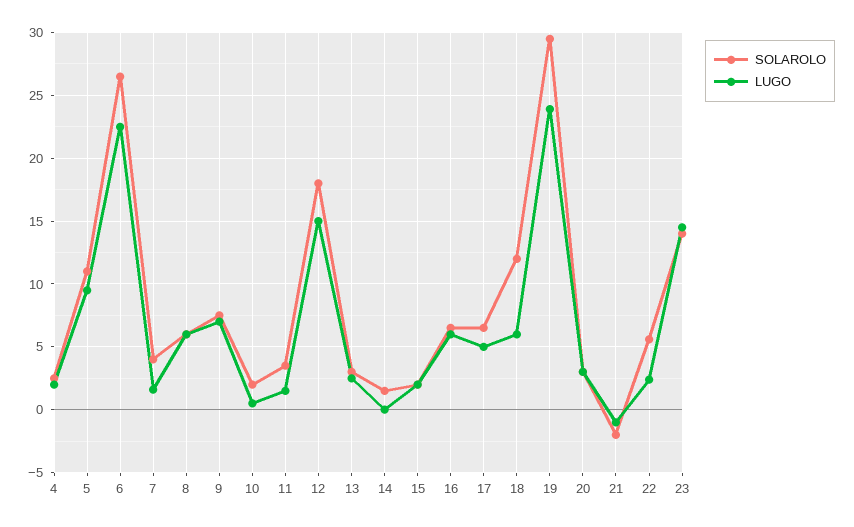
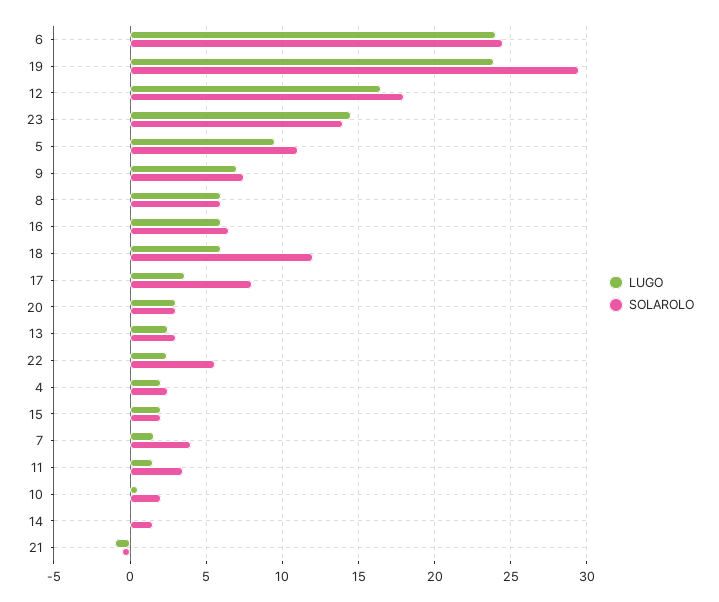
  {
    "SOLAROLO": {
      "4": 2.5,
      "5": 11,
-     "6": 26.5,
+     "6": 24.5,
      "7": 4,
      "8": 6,
      "9": 7.5,
      "10": 2,
      "11": 3.5,
      "12": 18,
      "13": 3,
      "14": 1.5,
      "15": 2,
      "16": 6.5,
-     "17": 6.5,
+     "17": 8,
      "18": 12,
      "19": 29.5,
      "20": 3,
-     "21": -2,
+     "21": -0.5,
      "22": 5.5,
      "23": 14
    },
    "LUGO": {
      "4": 2,
      "5": 9.5,
-     "6": 22.5,
+     "6": 24,
      "7": 1.5,
      "8": 6,
      "9": 7,
      "10": 0.5,
      "11": 1.5,
-     "12": 15,
+     "12": 16.5,
      "13": 2.5,
      "14": 0,
      "15": 2,
      "16": 6,
-     "17": 5,
+     "17": 3.5,
      "18": 6,
      "19": 24,
      "20": 3,
      "21": -1,
      "22": 2.5,
      "23": 14.5
    }
  }

